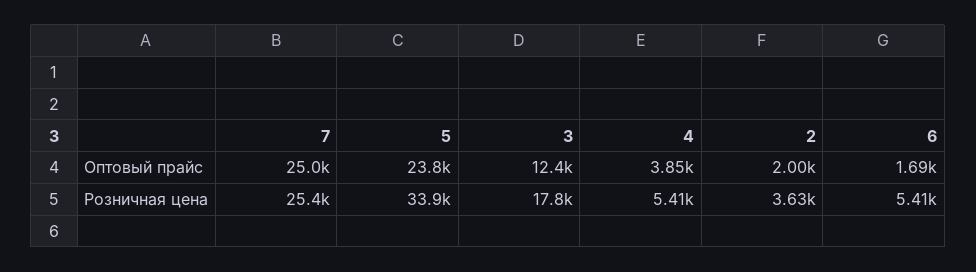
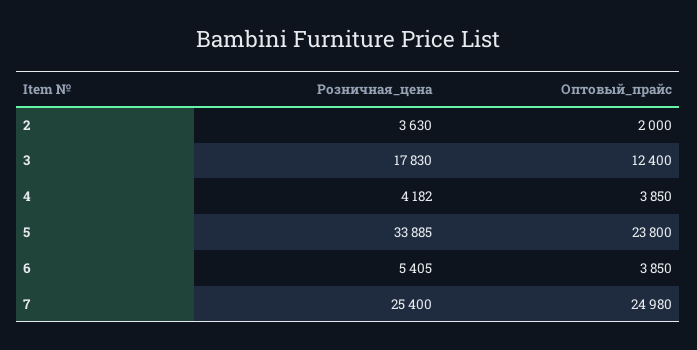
  {
    "7": {
      "Оптовый прайс": 24980,
      "Розничная цена": 25400
    },
    "5": {
      "Оптовый прайс": 23800,
      "Розничная цена": 33885
    },
    "3": {
      "Оптовый прайс": 12400,
      "Розничная цена": 17830
    },
    "4": {
      "Оптовый прайс": 3850,
-     "Розничная цена": 5410
+     "Розничная цена": 4182
    },
    "2": {
      "Оптовый прайс": 2000,
      "Розничная цена": 3630
    },
    "6": {
-     "Оптовый прайс": 1690,
+     "Оптовый прайс": 3850,
      "Розничная цена": 5405
    }
  }

